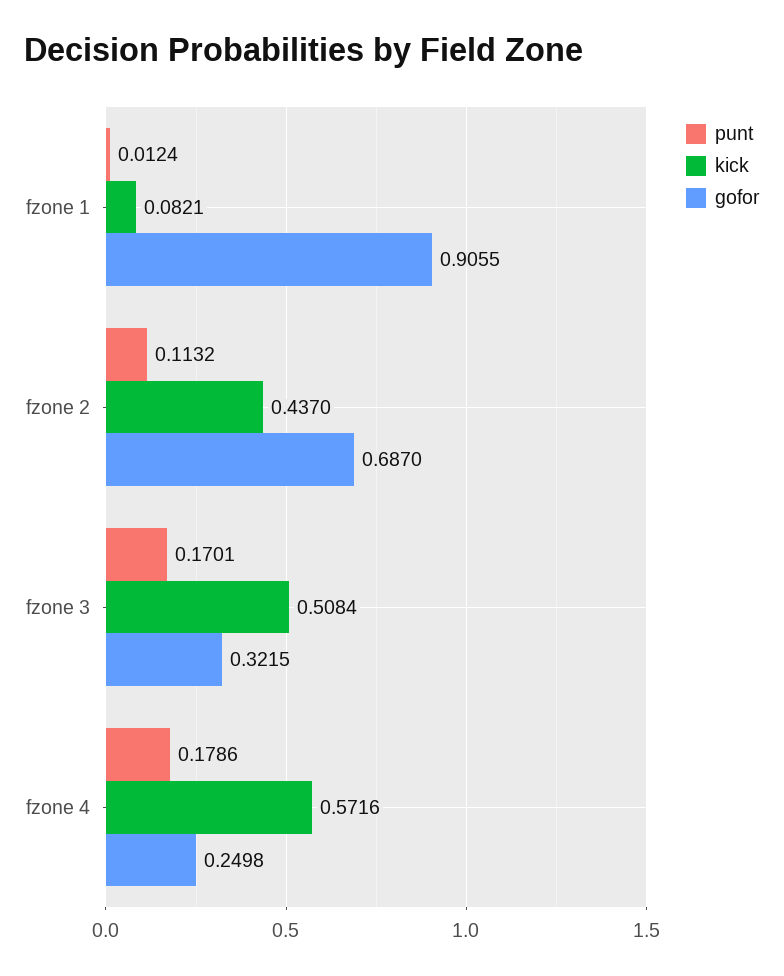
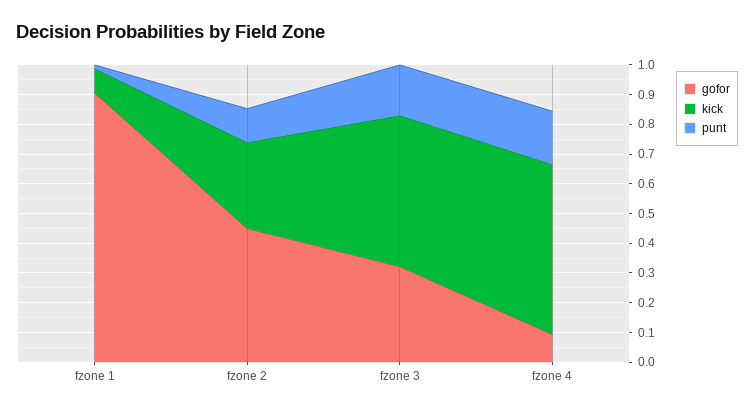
  {
    "punt": {
      "fzone 1": 0.0124,
      "fzone 2": 0.1132,
      "fzone 3": 0.1701,
      "fzone 4": 0.1786
    },
    "kick": {
      "fzone 1": 0.0821,
-     "fzone 2": 0.437,
+     "fzone 2": 0.3,
      "fzone 3": 0.5084,
      "fzone 4": 0.5716
    },
    "gofor": {
      "fzone 1": 0.9055,
-     "fzone 2": 0.687,
+     "fzone 2": 0.45,
      "fzone 3": 0.3215,
-     "fzone 4": 0.2498
+     "fzone 4": 0.1
    }
  }

